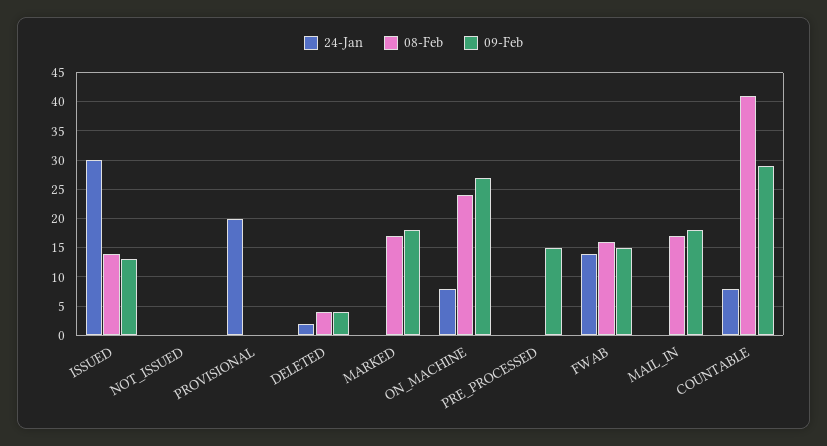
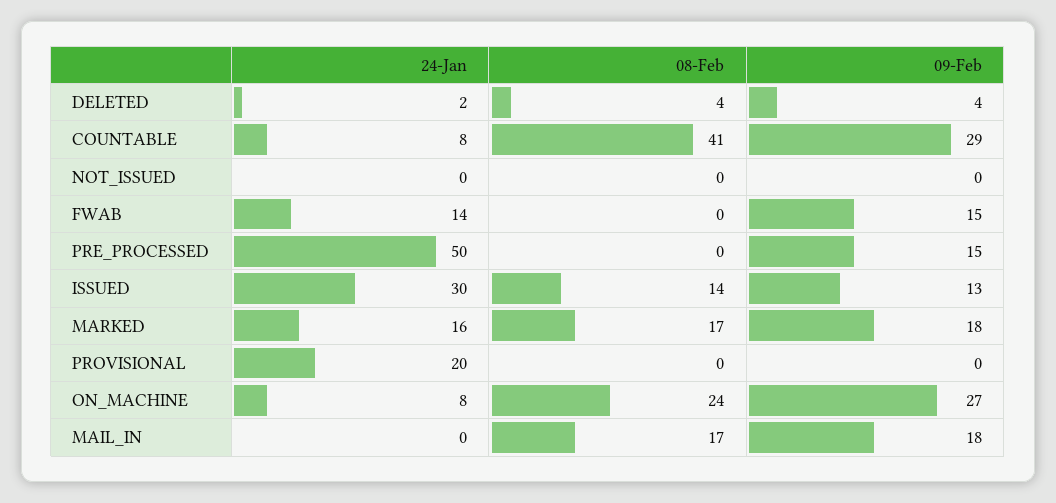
  {
    "24-Jan": {
      "ISSUED": 30,
      "NOT_ISSUED": 0,
      "PROVISIONAL": 20,
      "DELETED": 2,
-     "MARKED": 0,
+     "MARKED": 16,
      "ON_MACHINE": 8,
-     "PRE_PROCESSED": 0,
+     "PRE_PROCESSED": 50,
      "FWAB": 14,
      "MAIL_IN": 0,
      "COUNTABLE": 8
    },
    "08-Feb": {
      "ISSUED": 14,
      "NOT_ISSUED": 0,
      "PROVISIONAL": 0,
      "DELETED": 4,
      "MARKED": 17,
      "ON_MACHINE": 24,
      "PRE_PROCESSED": 0,
-     "FWAB": 15,
+     "FWAB": 0,
      "MAIL_IN": 17,
      "COUNTABLE": 41
    },
    "09-Feb": {
      "ISSUED": 13,
      "NOT_ISSUED": 0,
      "PROVISIONAL": 0,
      "DELETED": 4,
      "MARKED": 18,
      "ON_MACHINE": 27,
      "PRE_PROCESSED": 15,
      "FWAB": 15,
      "MAIL_IN": 18,
      "COUNTABLE": 29
    }
  }

